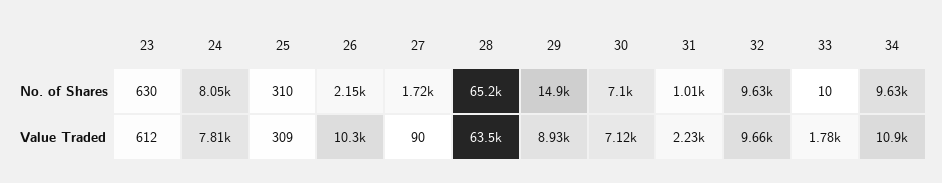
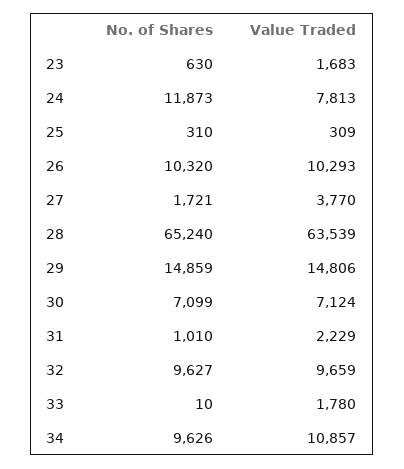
  {
    "23": {
      "No. of Shares": 630,
-     "Value Traded": 612
+     "Value Traded": 1683
    },
    "24": {
-     "No. of Shares": 8050,
+     "No. of Shares": 11873,
      "Value Traded": 7813
    },
    "25": {
      "No. of Shares": 310,
      "Value Traded": 309
    },
    "26": {
-     "No. of Shares": 2150,
+     "No. of Shares": 10320,
      "Value Traded": 10293
    },
    "27": {
      "No. of Shares": 1721,
-     "Value Traded": 90
+     "Value Traded": 3770
    },
    "28": {
      "No. of Shares": 65240,
      "Value Traded": 63539
    },
    "29": {
      "No. of Shares": 14859,
-     "Value Traded": 8930
+     "Value Traded": 14806
    },
    "30": {
      "No. of Shares": 7099,
      "Value Traded": 7124
    },
    "31": {
      "No. of Shares": 1010,
      "Value Traded": 2229
    },
    "32": {
      "No. of Shares": 9627,
      "Value Traded": 9659
    },
    "33": {
      "No. of Shares": 10,
      "Value Traded": 1780
    },
    "34": {
      "No. of Shares": 9626,
      "Value Traded": 10857
    }
  }

